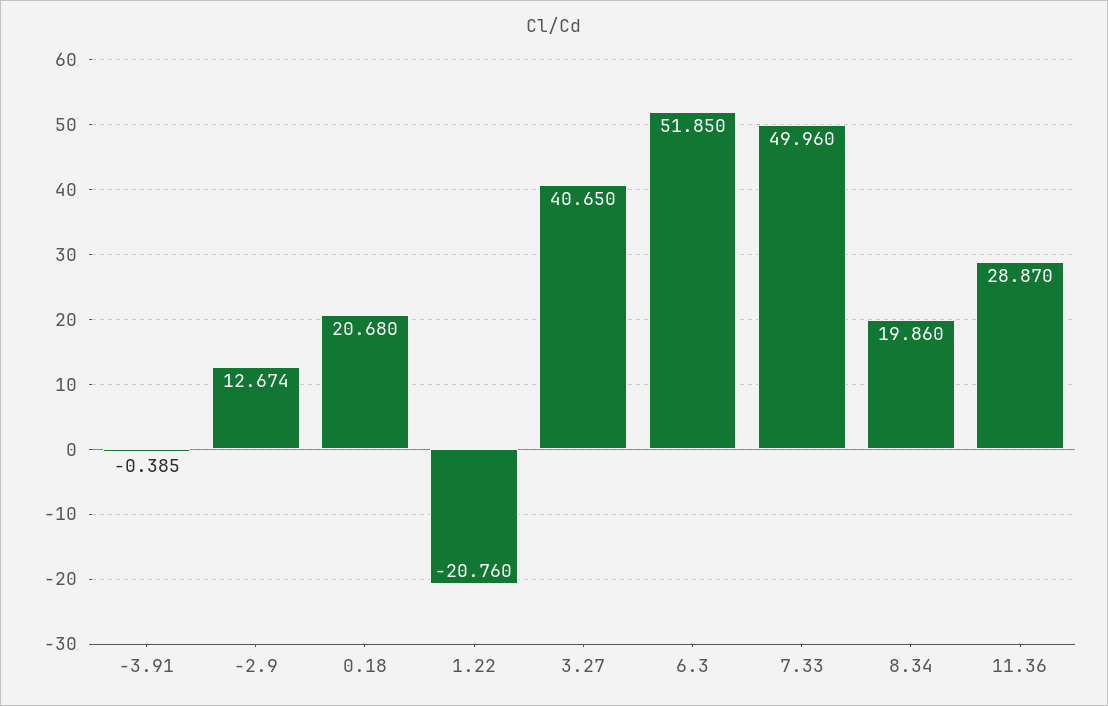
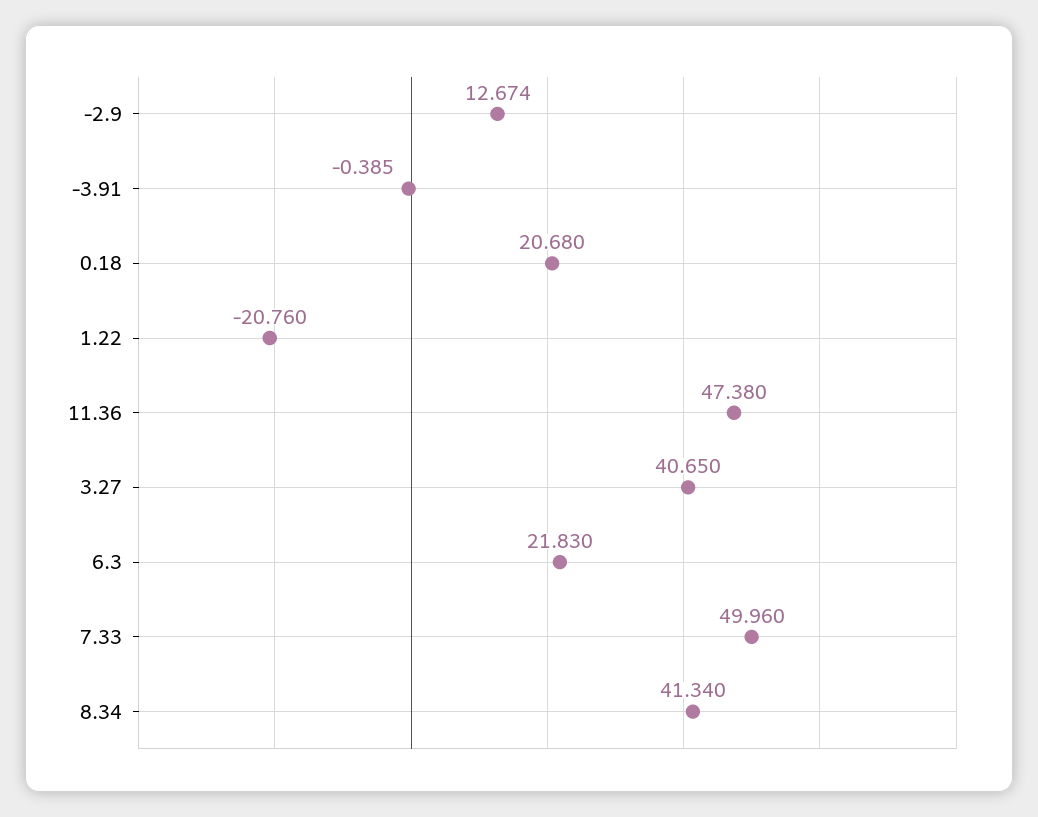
  {
    "-3.91": -0.385,
    "-2.9": 12.674,
    "0.18": 20.68,
    "1.22": -20.76,
    "3.27": 40.65,
-   "6.3": 51.85,
+   "6.3": 21.83,
    "7.33": 49.96,
-   "8.34": 19.86,
+   "8.34": 41.34,
-   "11.36": 28.87
+   "11.36": 47.38
  }

